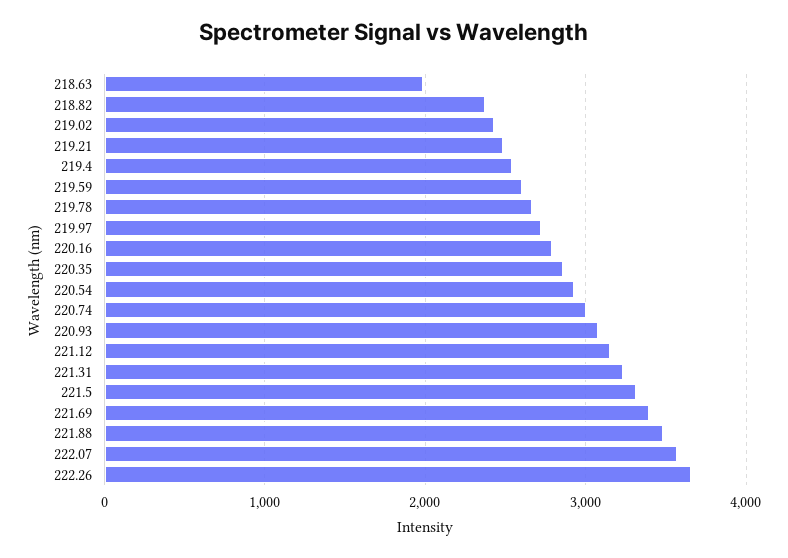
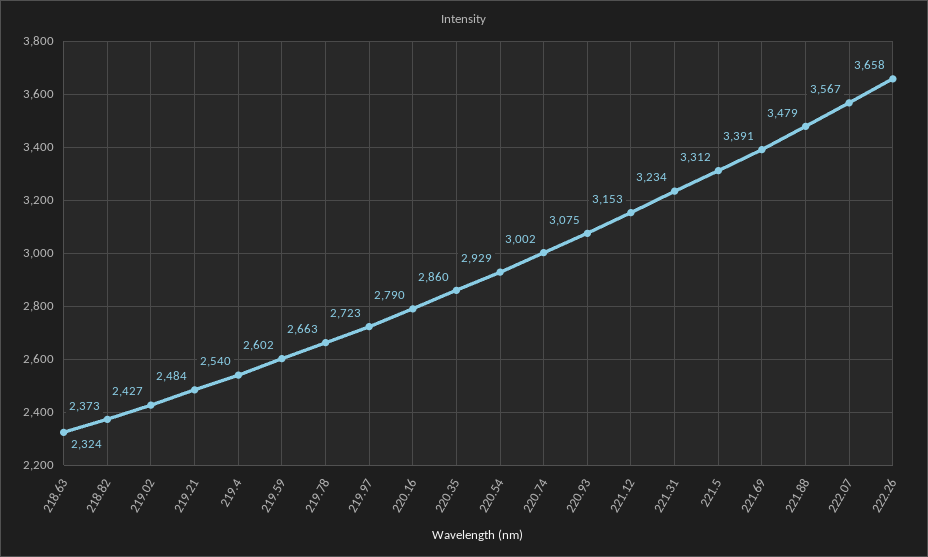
  {
-   "218.63": 2000,
+   "218.63": 2324,
    "218.82": 2373,
    "219.02": 2427,
    "219.21": 2484,
    "219.4": 2540,
    "219.59": 2602,
    "219.78": 2663,
    "219.97": 2723,
    "220.16": 2790,
    "220.35": 2860,
    "220.54": 2929,
    "220.74": 3002,
    "220.93": 3075,
    "221.12": 3153,
    "221.31": 3234,
    "221.5": 3312,
    "221.69": 3391,
    "221.88": 3479,
    "222.07": 3567,
    "222.26": 3658
  }

